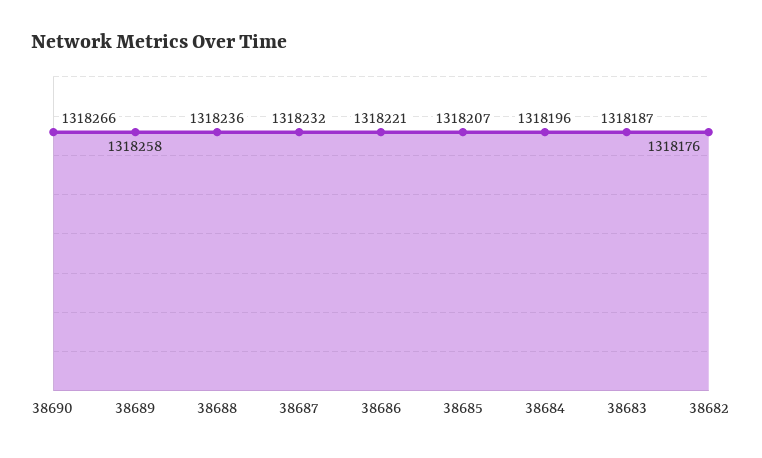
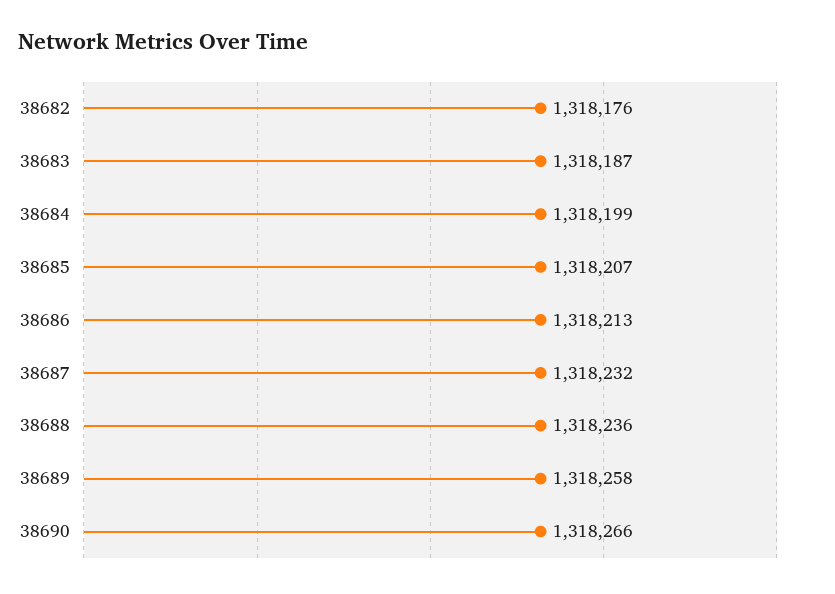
  {
    "38690": 1318266,
    "38689": 1318258,
    "38688": 1318236,
    "38687": 1318232,
-   "38686": 1318221,
+   "38686": 1318213,
    "38685": 1318207,
-   "38684": 1318196,
+   "38684": 1318199,
    "38683": 1318187,
    "38682": 1318176
  }

